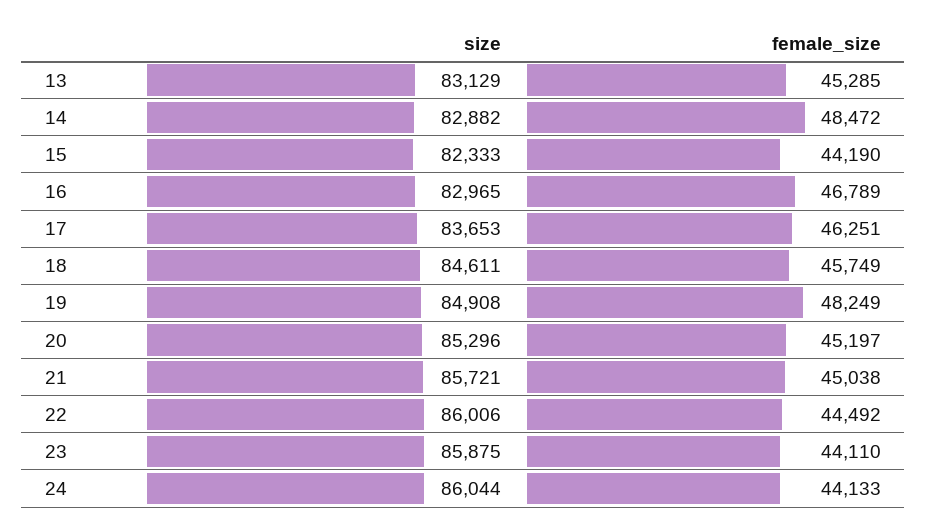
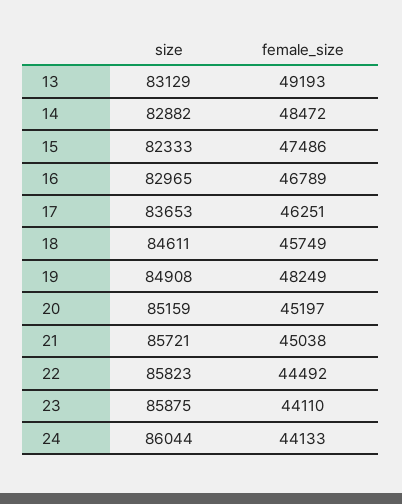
  {
    "size": {
      "13": 83129,
      "14": 82882,
      "15": 82333,
      "16": 82965,
      "17": 83653,
      "18": 84611,
      "19": 84908,
-     "20": 85296,
+     "20": 85159,
      "21": 85721,
-     "22": 86006,
+     "22": 85823,
      "23": 85875,
      "24": 86044
    },
    "female_size": {
-     "13": 45285,
+     "13": 49193,
      "14": 48472,
-     "15": 44190,
+     "15": 47486,
      "16": 46789,
      "17": 46251,
      "18": 45749,
      "19": 48249,
      "20": 45197,
      "21": 45038,
      "22": 44492,
      "23": 44110,
      "24": 44133
    }
  }

